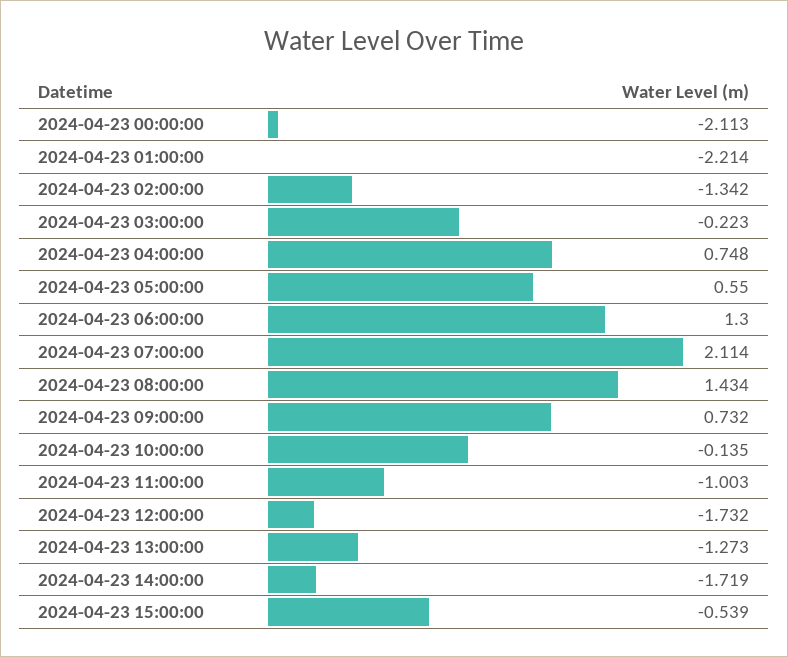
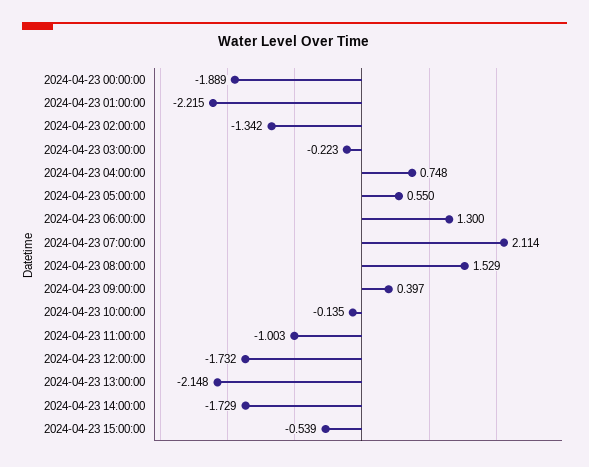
  {
-   "2024-04-23 00:00:00": -2.113,
+   "2024-04-23 00:00:00": -1.889,
-   "2024-04-23 01:00:00": -2.214,
+   "2024-04-23 01:00:00": -2.215,
    "2024-04-23 02:00:00": -1.342,
    "2024-04-23 03:00:00": -0.223,
    "2024-04-23 04:00:00": 0.748,
    "2024-04-23 05:00:00": 0.55,
    "2024-04-23 06:00:00": 1.3,
    "2024-04-23 07:00:00": 2.114,
-   "2024-04-23 08:00:00": 1.434,
+   "2024-04-23 08:00:00": 1.529,
-   "2024-04-23 09:00:00": 0.732,
+   "2024-04-23 09:00:00": 0.397,
    "2024-04-23 10:00:00": -0.135,
    "2024-04-23 11:00:00": -1.003,
    "2024-04-23 12:00:00": -1.732,
-   "2024-04-23 13:00:00": -1.273,
+   "2024-04-23 13:00:00": -2.148,
-   "2024-04-23 14:00:00": -1.719,
+   "2024-04-23 14:00:00": -1.729,
    "2024-04-23 15:00:00": -0.539
  }

